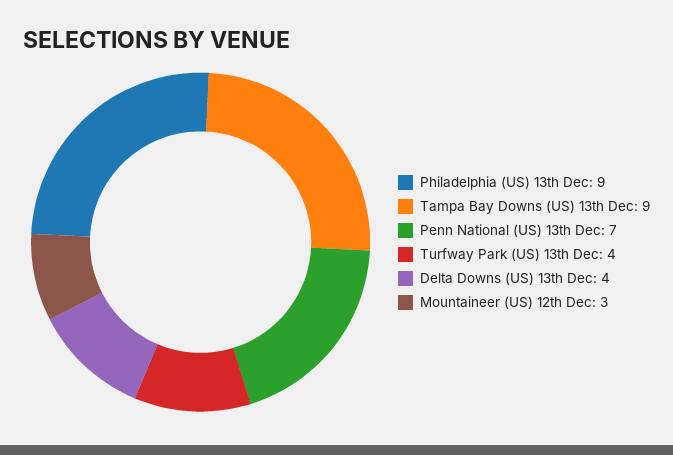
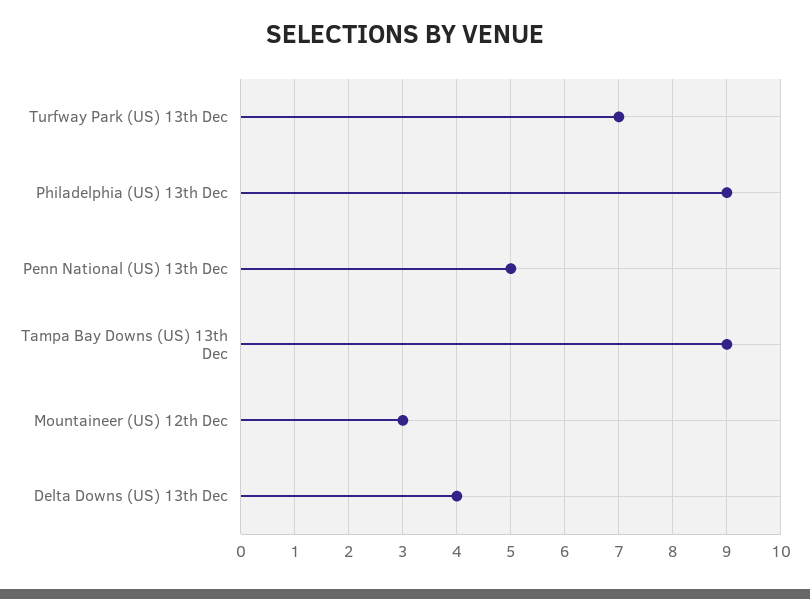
  {
    "Philadelphia (US) 13th Dec": 9,
    "Tampa Bay Downs (US) 13th Dec": 9,
-   "Penn National (US) 13th Dec": 7,
+   "Penn National (US) 13th Dec": 5,
-   "Turfway Park (US) 13th Dec": 4,
+   "Turfway Park (US) 13th Dec": 7,
    "Delta Downs (US) 13th Dec": 4,
    "Mountaineer (US) 12th Dec": 3
  }

